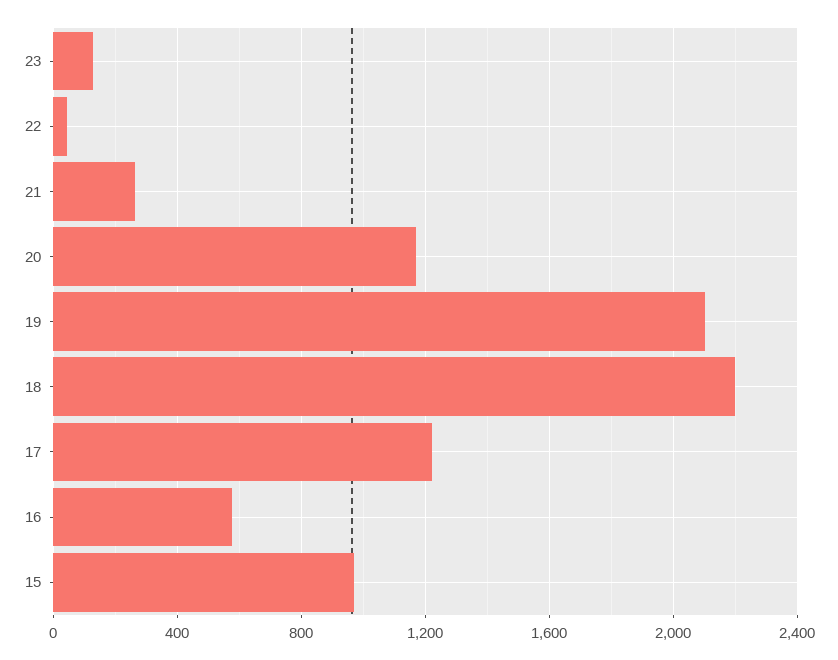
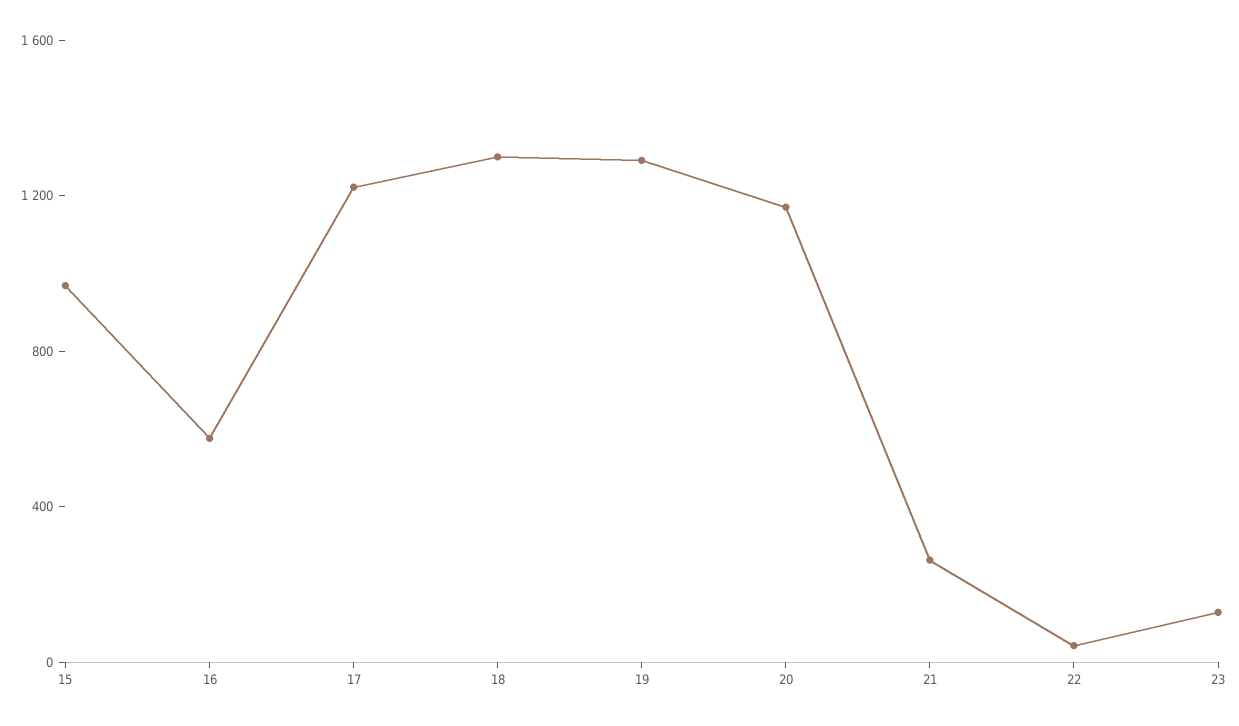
  {
    "23": 150,
    "22": 50,
    "21": 250,
    "20": 1150,
-   "19": 2100,
+   "19": 1300,
-   "18": 2200,
+   "18": 1300,
    "17": 1200,
    "16": 600,
    "15": 950
  }

